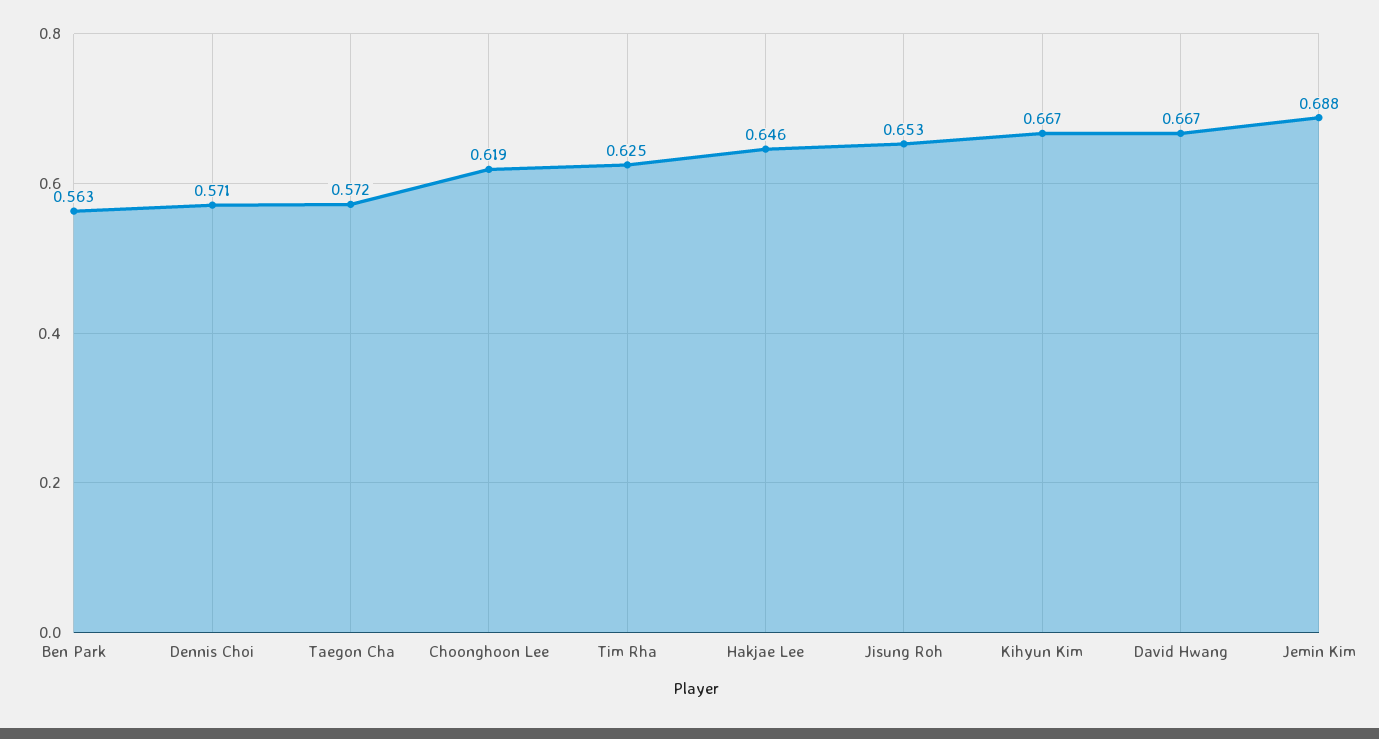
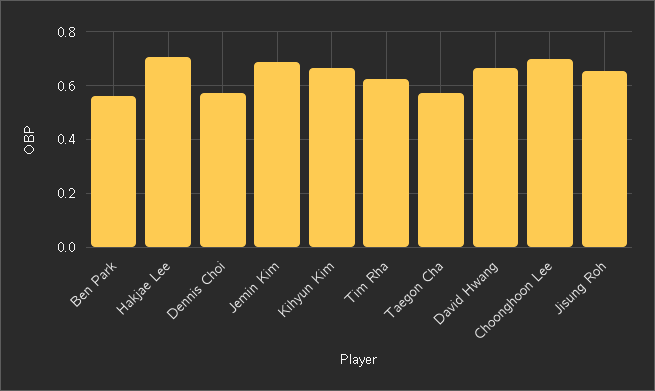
  {
    "Ben Park": 0.563,
    "Dennis Choi": 0.571,
    "Taegon Cha": 0.572,
-   "Choonghoon Lee": 0.619,
+   "Choonghoon Lee": 0.7,
    "Tim Rha": 0.625,
-   "Hakjae Lee": 0.646,
+   "Hakjae Lee": 0.7,
    "Jisung Roh": 0.653,
    "Kihyun Kim": 0.667,
    "David Hwang": 0.667,
    "Jemin Kim": 0.688
  }

